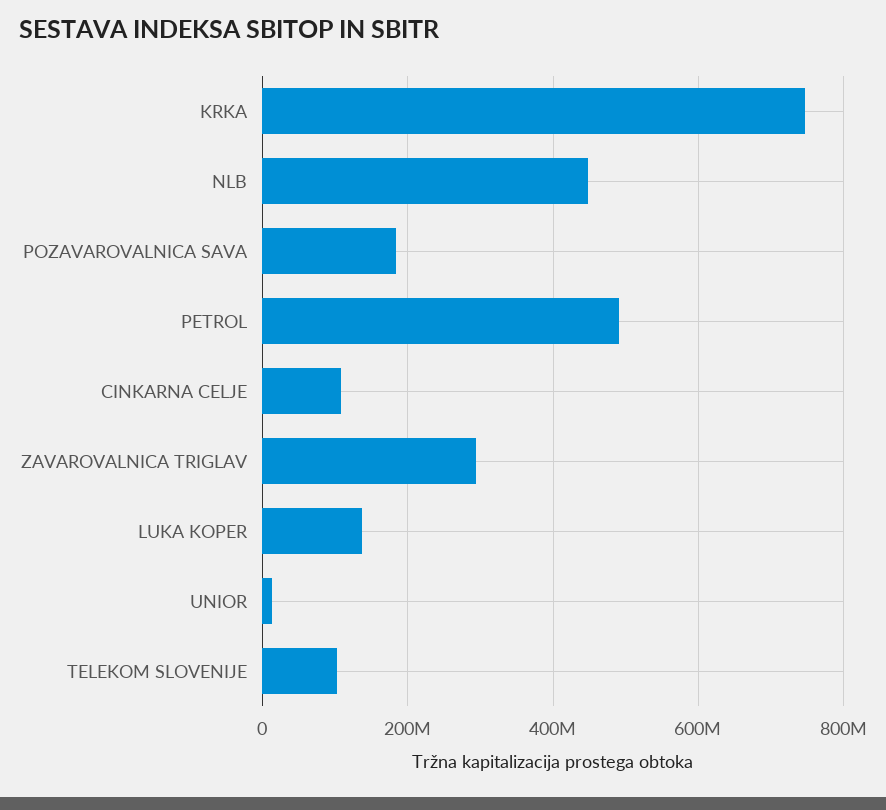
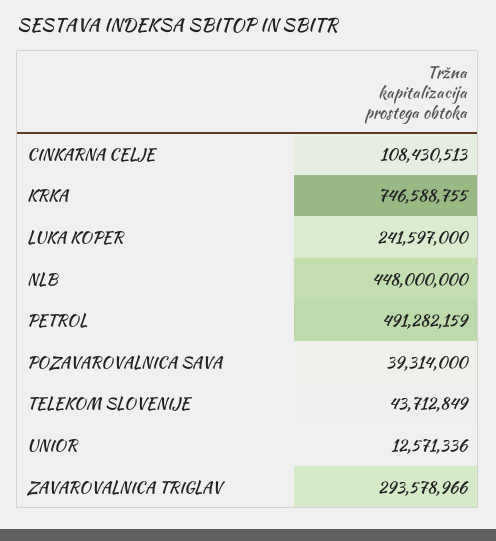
  {
    "KRKA": 746588755,
    "NLB": 448000000,
-   "POZAVAROVALNICA SAVA": 180000000,
+   "POZAVAROVALNICA SAVA": 39314000,
    "PETROL": 491282159,
    "CINKARNA CELJE": 108430513,
    "ZAVAROVALNICA TRIGLAV": 293578966,
-   "LUKA KOPER": 140000000,
+   "LUKA KOPER": 241597000,
    "UNIOR": 12571336,
-   "TELEKOM SLOVENIJE": 100000000
+   "TELEKOM SLOVENIJE": 43712849
  }

